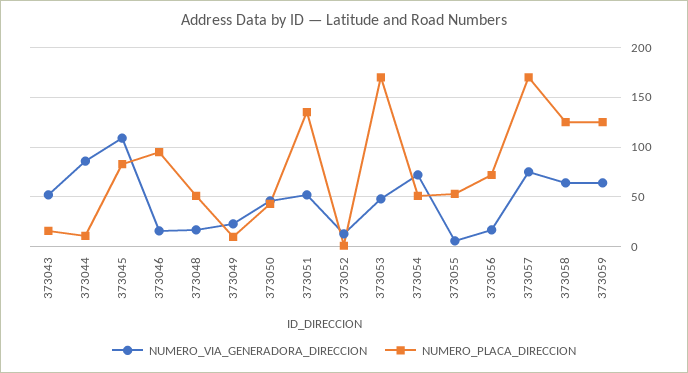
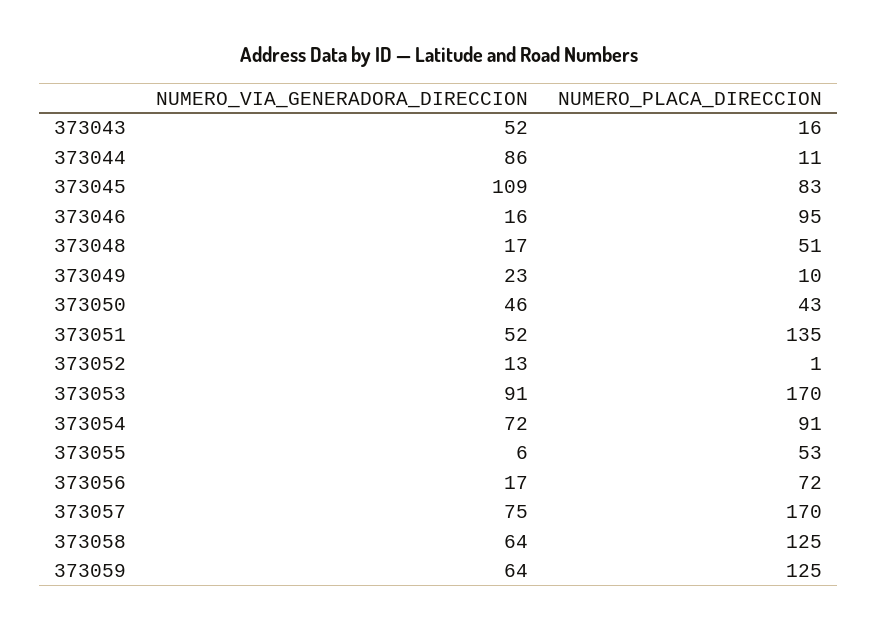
  {
    "NUMERO_VIA_GENERADORA_DIRECCION": {
      "373043": 52,
      "373044": 86,
      "373045": 109,
      "373046": 16,
      "373048": 17,
      "373049": 23,
      "373050": 46,
      "373051": 52,
      "373052": 13,
-     "373053": 50,
+     "373053": 91,
      "373054": 72,
      "373055": 6,
      "373056": 17,
      "373057": 75,
      "373058": 64,
      "373059": 64
    },
    "NUMERO_PLACA_DIRECCION": {
      "373043": 16,
      "373044": 11,
      "373045": 83,
      "373046": 95,
      "373048": 51,
      "373049": 10,
      "373050": 43,
      "373051": 135,
      "373052": 1,
      "373053": 170,
-     "373054": 50,
+     "373054": 91,
      "373055": 53,
      "373056": 72,
      "373057": 170,
      "373058": 125,
      "373059": 125
    }
  }

